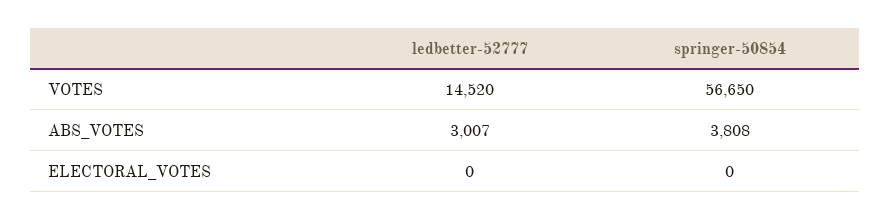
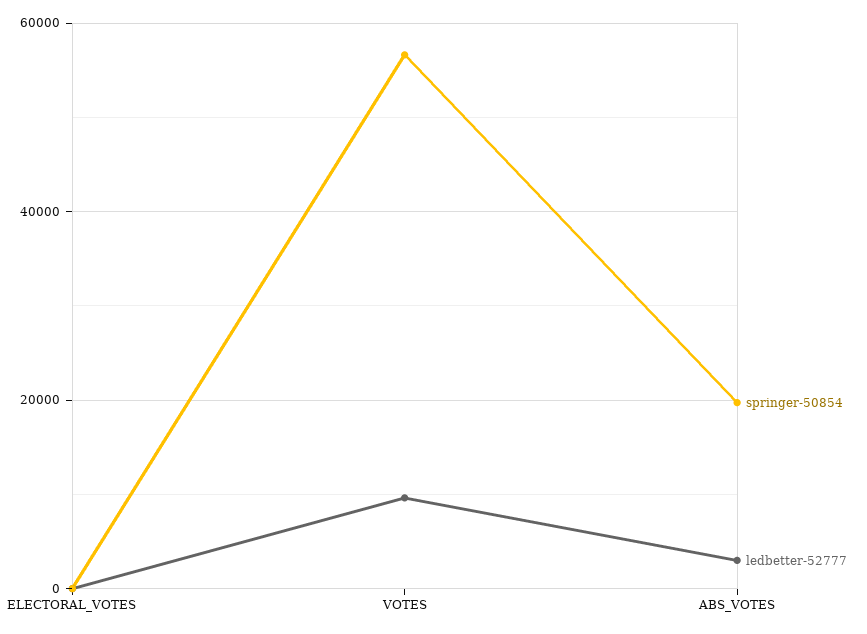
  {
    "ledbetter-52777": {
-     "VOTES": 14520,
+     "VOTES": 10000,
      "ABS_VOTES": 3007,
      "ELECTORAL_VOTES": 0
    },
    "springer-50854": {
      "VOTES": 56650,
-     "ABS_VOTES": 3808,
+     "ABS_VOTES": 20000,
      "ELECTORAL_VOTES": 0
    }
  }

